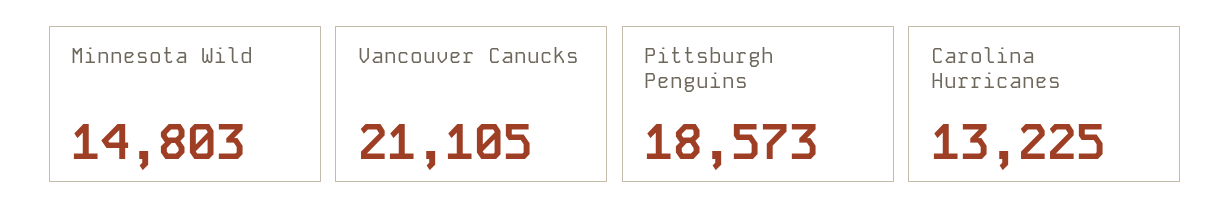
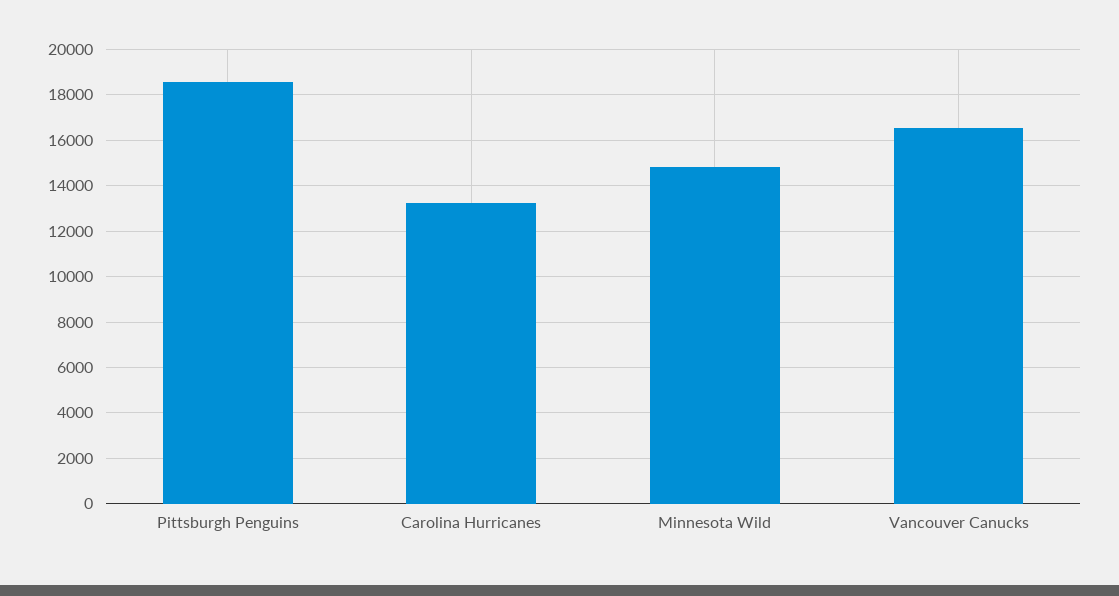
  {
    "Minnesota Wild": 14803,
-   "Vancouver Canucks": 21105,
+   "Vancouver Canucks": 16500,
    "Pittsburgh Penguins": 18573,
    "Carolina Hurricanes": 13225
  }

